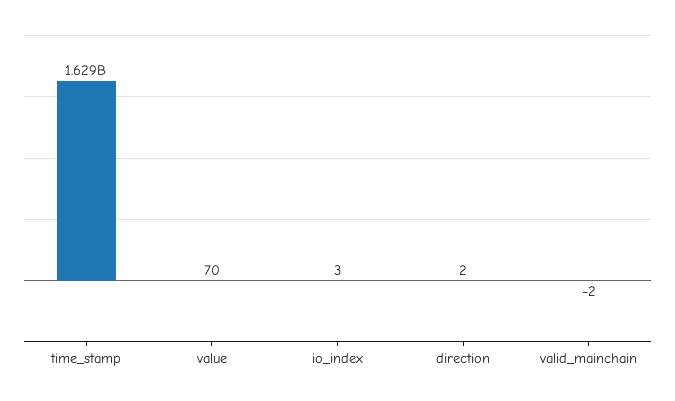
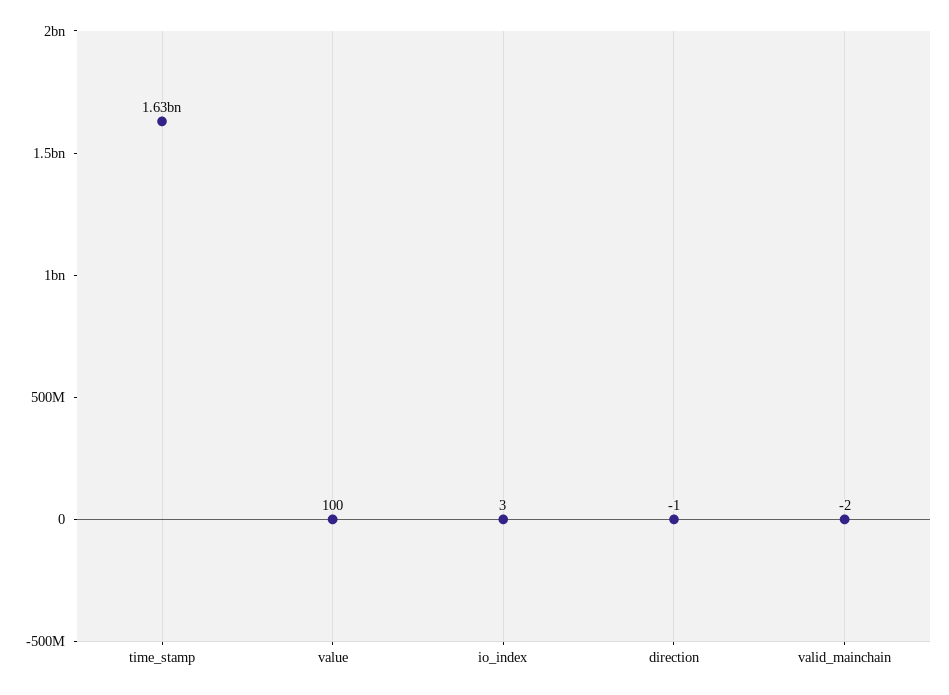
  {
    "time_stamp": 1629000000,
-   "value": 70,
+   "value": 100,
    "io_index": 3,
-   "direction": 2,
+   "direction": -1,
    "valid_mainchain": -2
  }

